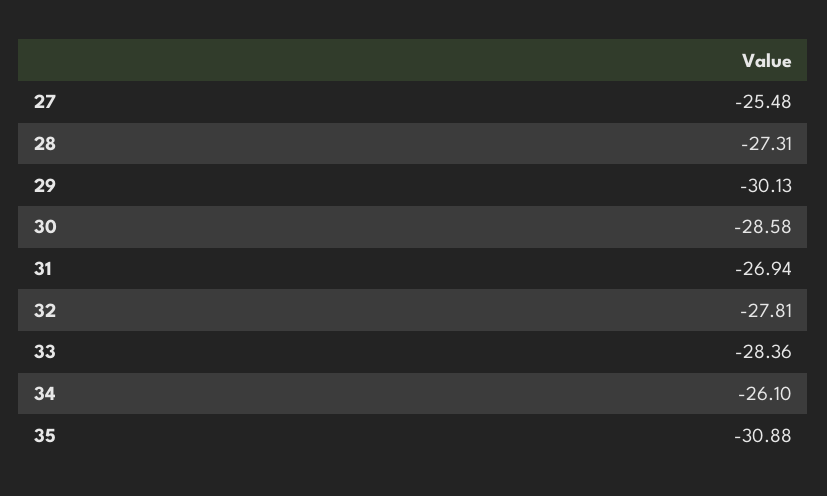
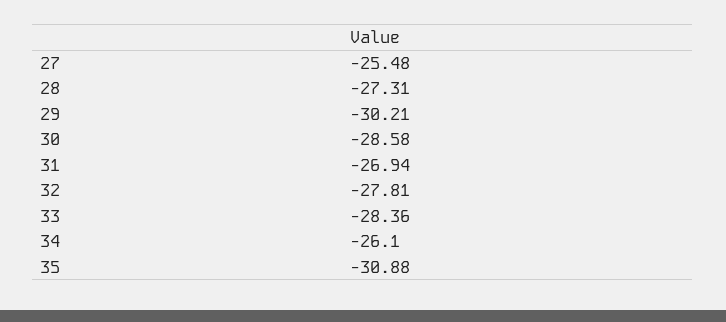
  {
    "27": -25.48,
    "28": -27.31,
-   "29": -30.13,
+   "29": -30.21,
    "30": -28.58,
    "31": -26.94,
    "32": -27.81,
    "33": -28.36,
    "34": -26.1,
    "35": -30.88
  }

